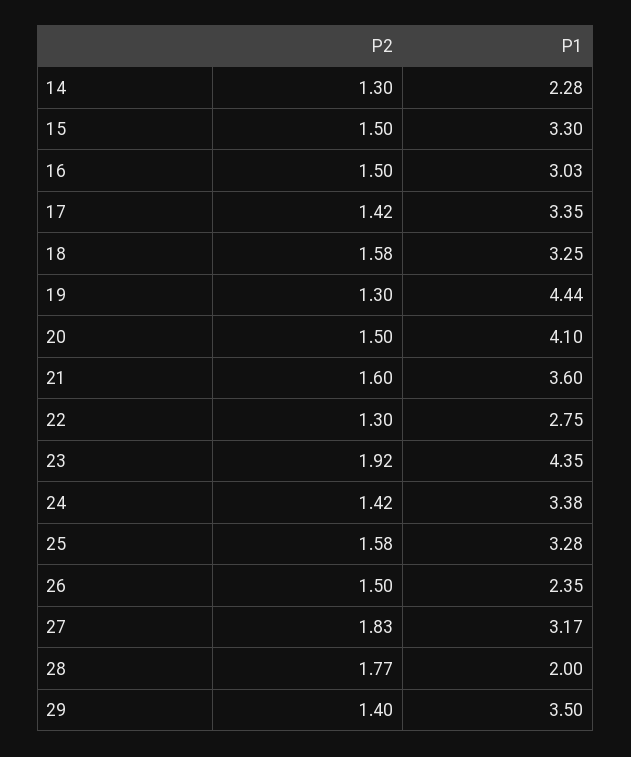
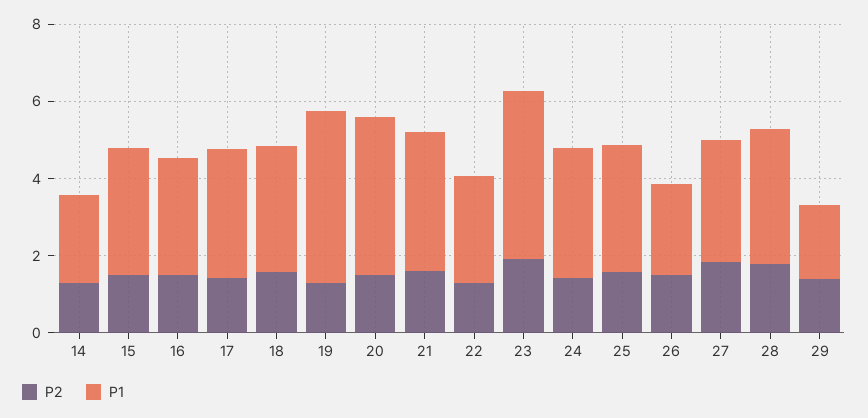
  {
    "P2": {
      "14": 1.3,
      "15": 1.5,
      "16": 1.5,
      "17": 1.42,
      "18": 1.58,
      "19": 1.3,
      "20": 1.5,
      "21": 1.6,
      "22": 1.3,
      "23": 1.92,
      "24": 1.42,
      "25": 1.58,
      "26": 1.5,
      "27": 1.83,
      "28": 1.77,
      "29": 1.4
    },
    "P1": {
      "14": 2.28,
      "15": 3.3,
      "16": 3.03,
      "17": 3.35,
      "18": 3.25,
      "19": 4.44,
      "20": 4.1,
      "21": 3.6,
      "22": 2.75,
      "23": 4.35,
      "24": 3.38,
      "25": 3.28,
      "26": 2.35,
      "27": 3.17,
-     "28": 2,
+     "28": 3.5,
-     "29": 3.5
+     "29": 2
    }
  }

